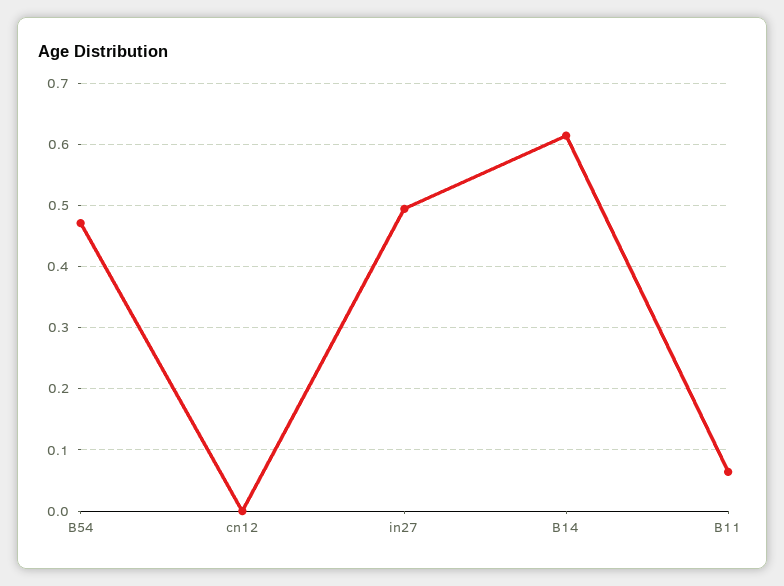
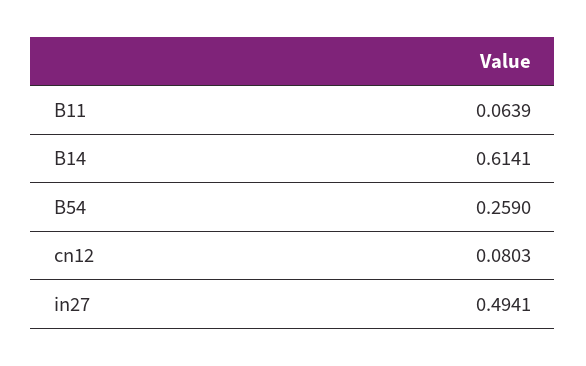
  {
-   "B54": 0.47,
+   "B54": 0.259,
-   "cn12": 0,
+   "cn12": 0.0803,
    "in27": 0.4941,
    "B14": 0.6141,
    "B11": 0.0639
  }

